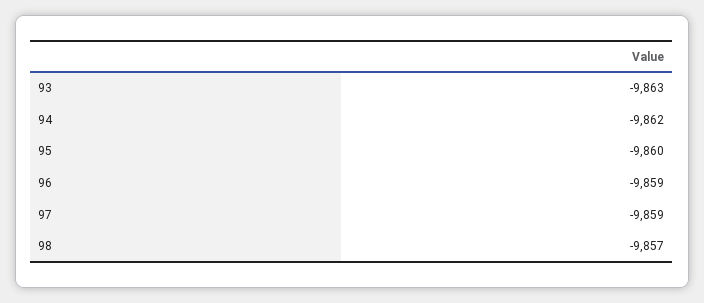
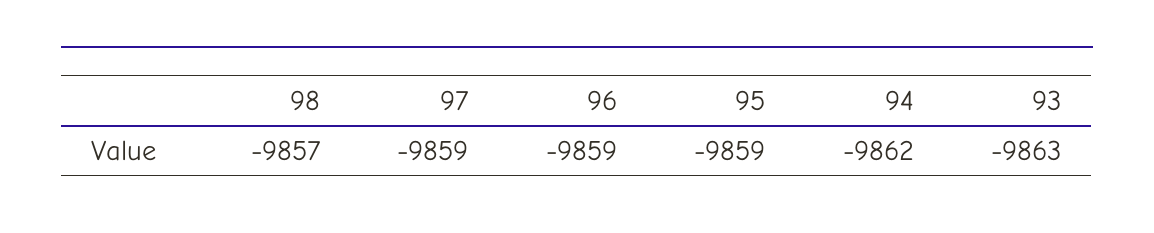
  {
    "93": -9863,
    "94": -9862,
-   "95": -9860,
+   "95": -9859,
    "96": -9859,
    "97": -9859,
    "98": -9857
  }

